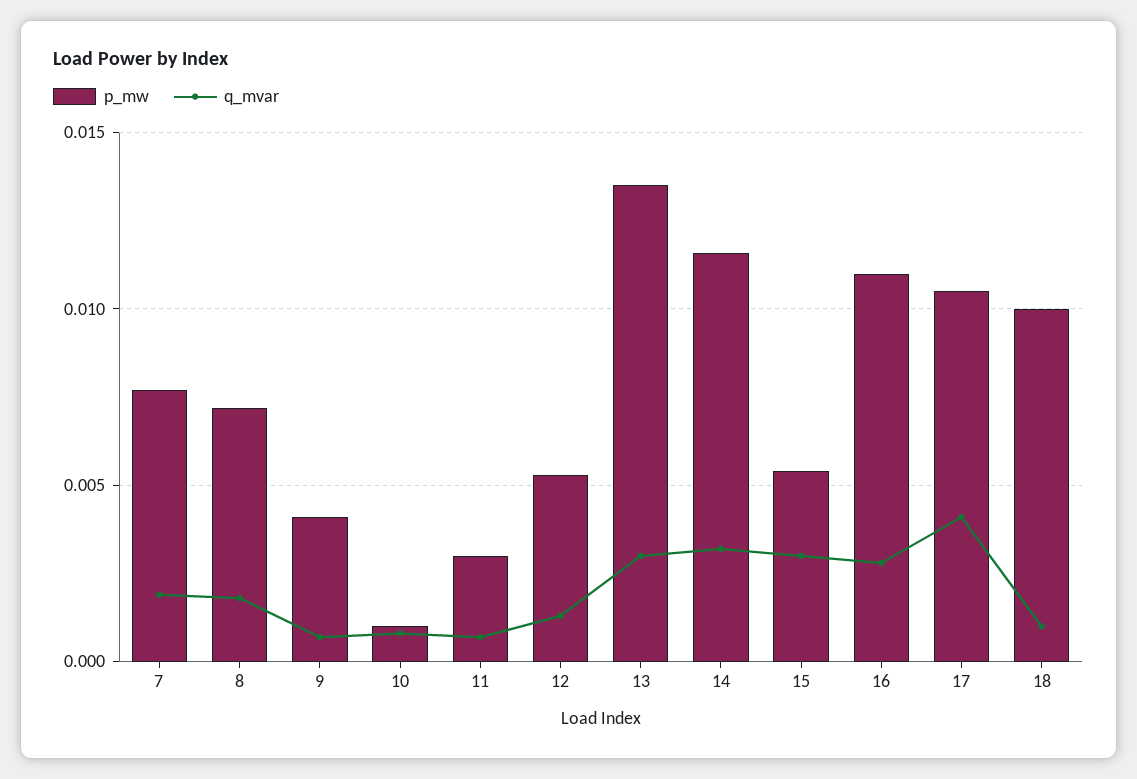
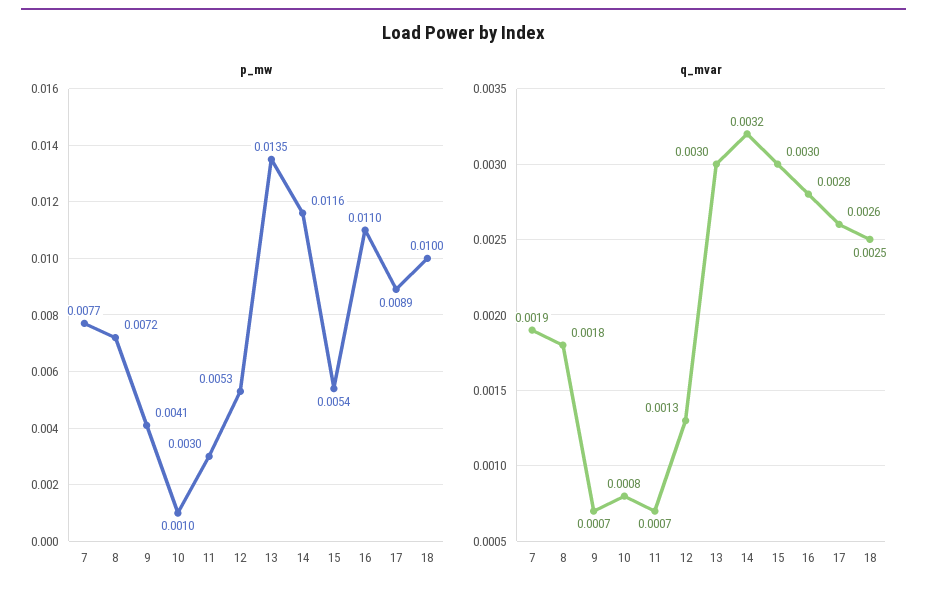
  {
    "p_mw": {
      "7": 0.0077,
      "8": 0.0072,
      "9": 0.0041,
      "10": 0.001,
      "11": 0.003,
      "12": 0.0053,
      "13": 0.0135,
      "14": 0.0116,
      "15": 0.0054,
      "16": 0.011,
-     "17": 0.0105,
+     "17": 0.0089,
      "18": 0.01
    },
    "q_mvar": {
      "7": 0.0019,
      "8": 0.0018,
      "9": 0.0007,
      "10": 0.0008,
      "11": 0.0007,
      "12": 0.0013,
      "13": 0.003,
      "14": 0.0032,
      "15": 0.003,
      "16": 0.0028,
-     "17": 0.004,
+     "17": 0.0026,
-     "18": 0.001
+     "18": 0.0025
    }
  }

